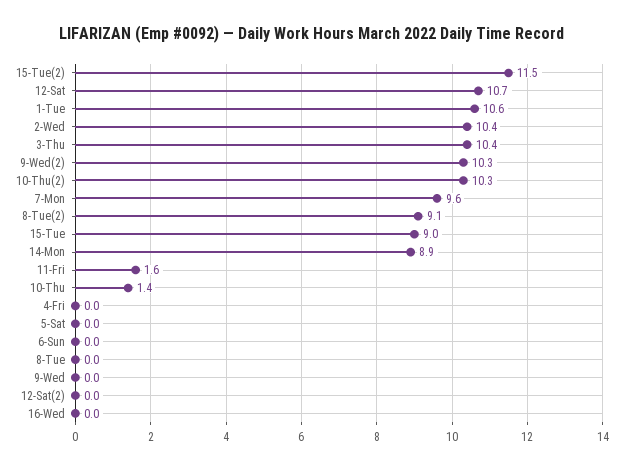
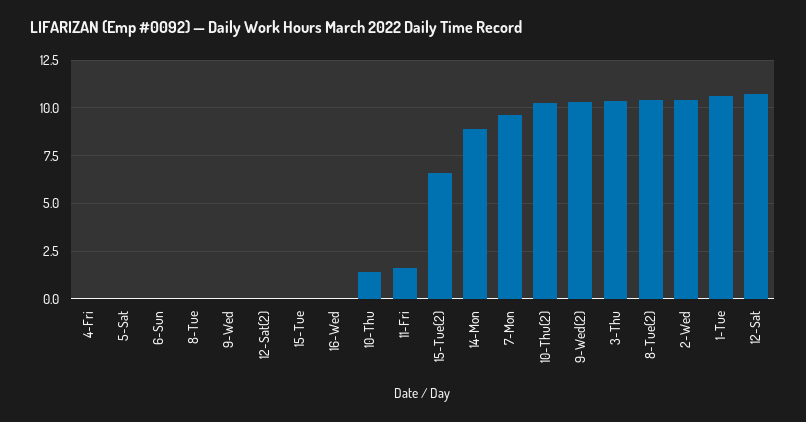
  {
-   "15-Tue(2)": 11.5,
+   "15-Tue(2)": 6.5,
    "12-Sat": 10.7,
    "1-Tue": 10.6,
    "2-Wed": 10.4,
    "3-Thu": 10.4,
    "9-Wed(2)": 10.3,
    "10-Thu(2)": 10.3,
    "7-Mon": 9.6,
-   "8-Tue(2)": 9.1,
+   "8-Tue(2)": 10.5,
-   "15-Tue": 9,
+   "15-Tue": 0,
    "14-Mon": 8.9,
    "11-Fri": 1.6,
    "10-Thu": 1.4,
    "4-Fri": 0,
    "5-Sat": 0,
    "6-Sun": 0,
    "8-Tue": 0,
    "9-Wed": 0,
    "12-Sat(2)": 0,
    "16-Wed": 0
  }

